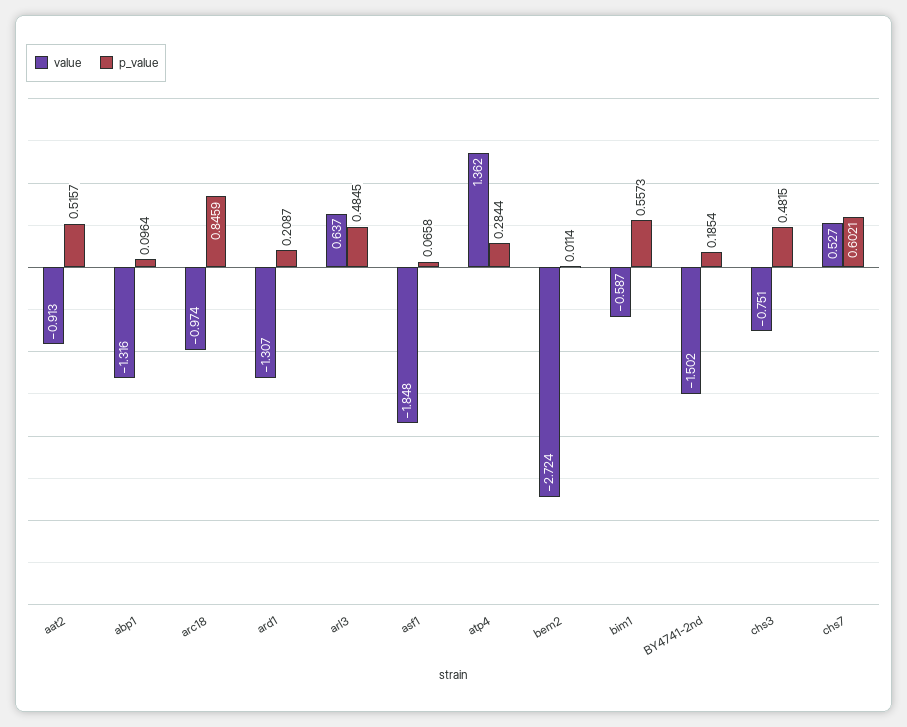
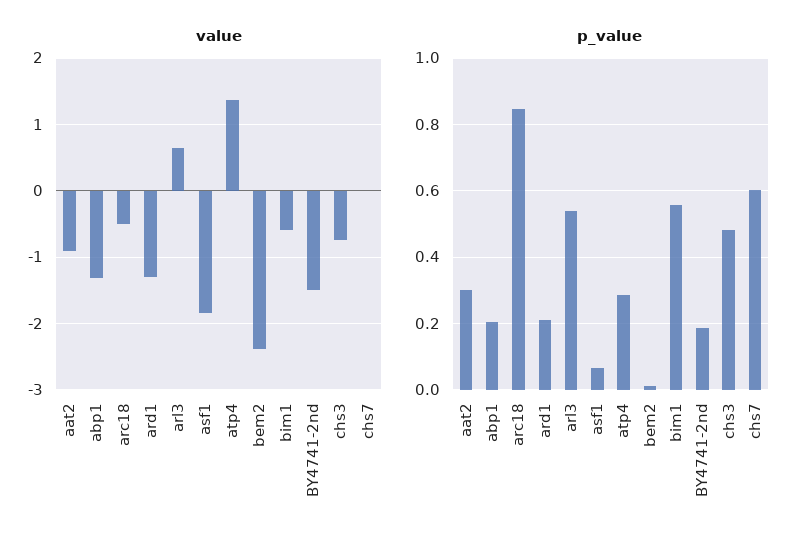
  {
    "value": {
      "aat2": -0.913,
      "abp1": -1.316,
-     "arc18": -0.974,
+     "arc18": -0.5,
      "ard1": -1.307,
      "arl3": 0.637,
      "asf1": -1.848,
      "atp4": 1.362,
-     "bem2": -2.724,
+     "bem2": -2.4,
      "bim1": -0.587,
      "BY4741-2nd": -1.502,
      "chs3": -0.751,
-     "chs7": 0.527
+     "chs7": 0
    },
    "p_value": {
-     "aat2": 0.5157,
+     "aat2": 0.3,
-     "abp1": 0.0964,
+     "abp1": 0.2,
      "arc18": 0.8459,
      "ard1": 0.2087,
-     "arl3": 0.4845,
+     "arl3": 0.54,
      "asf1": 0.0658,
      "atp4": 0.2844,
      "bem2": 0.0114,
      "bim1": 0.5573,
      "BY4741-2nd": 0.1854,
      "chs3": 0.4815,
      "chs7": 0.6021
    }
  }

